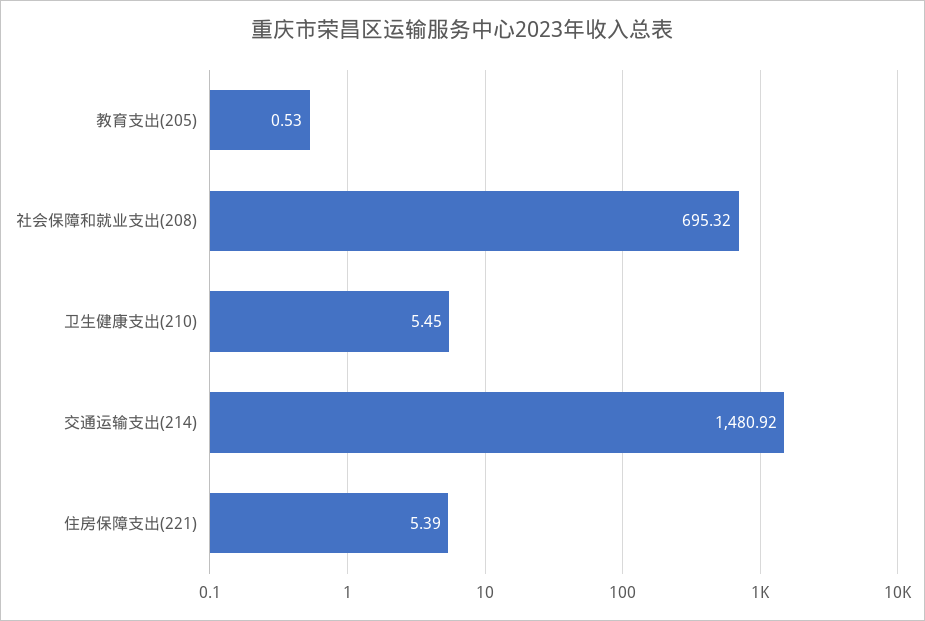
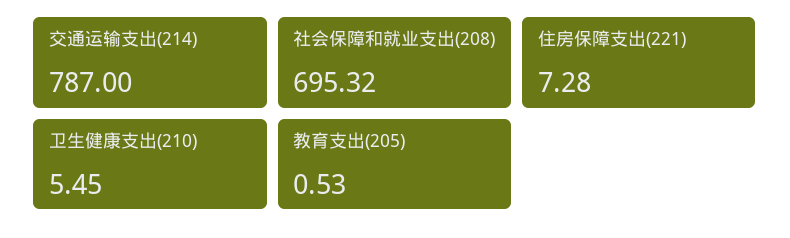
  {
    "教育支出(205)": 0.53,
    "社会保障和就业支出(208)": 695.32,
    "卫生健康支出(210)": 5.45,
-   "交通运输支出(214)": 1480.92,
+   "交通运输支出(214)": 787,
-   "住房保障支出(221)": 5.39
+   "住房保障支出(221)": 7.28
  }

